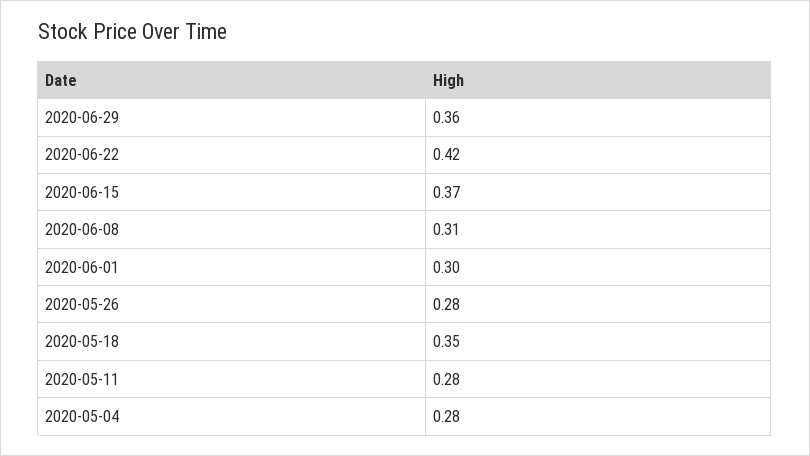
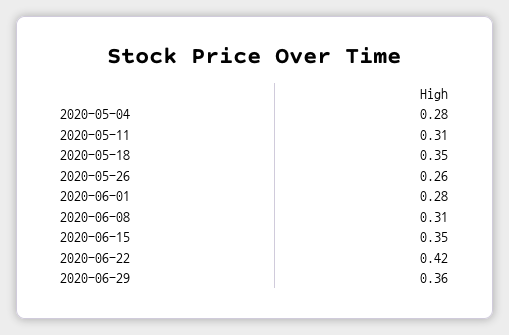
  {
    "2020-06-29": 0.36,
    "2020-06-22": 0.42,
-   "2020-06-15": 0.37,
+   "2020-06-15": 0.35,
    "2020-06-08": 0.31,
-   "2020-06-01": 0.3,
+   "2020-06-01": 0.28,
-   "2020-05-26": 0.28,
+   "2020-05-26": 0.26,
    "2020-05-18": 0.35,
-   "2020-05-11": 0.28,
+   "2020-05-11": 0.31,
    "2020-05-04": 0.28
  }

